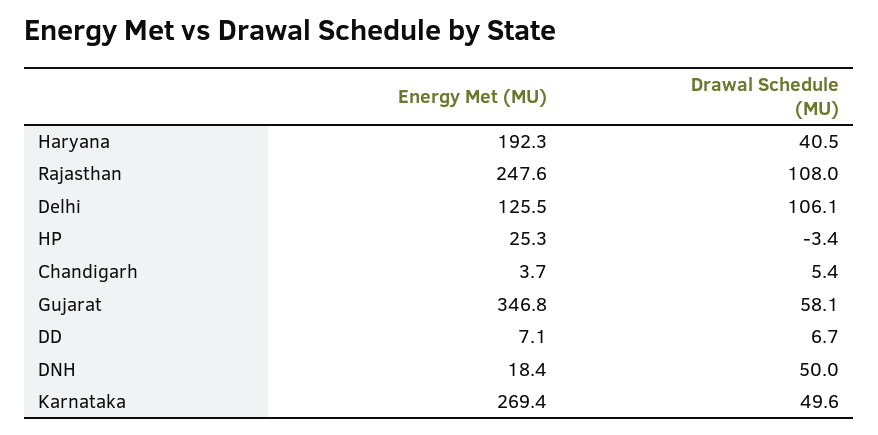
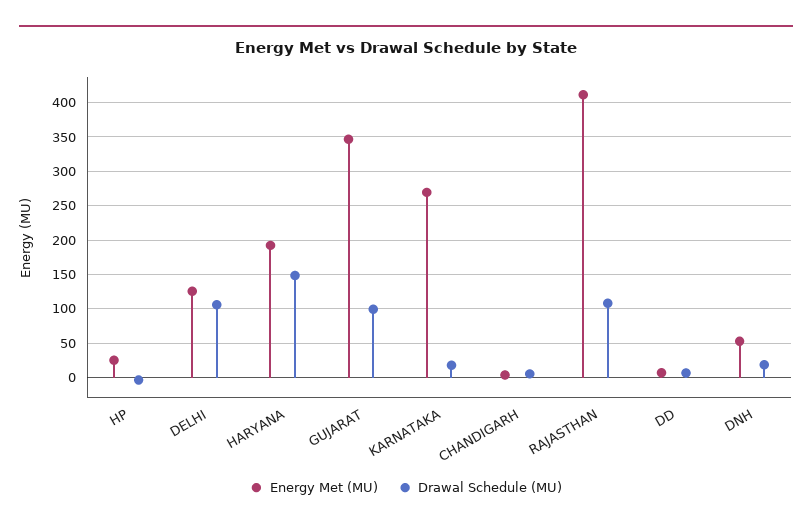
  {
    "Energy Met (MU)": {
      "Haryana": 192.3,
-     "Rajasthan": 247.6,
+     "Rajasthan": 410,
      "Delhi": 125.5,
      "HP": 25.3,
      "Chandigarh": 3.7,
      "Gujarat": 346.8,
      "DD": 7.1,
-     "DNH": 18.4,
+     "DNH": 50,
      "Karnataka": 269.4
    },
    "Drawal Schedule (MU)": {
-     "Haryana": 40.5,
+     "Haryana": 150,
      "Rajasthan": 108,
      "Delhi": 106.1,
      "HP": -3.4,
      "Chandigarh": 5.4,
-     "Gujarat": 58.1,
+     "Gujarat": 100,
      "DD": 6.7,
-     "DNH": 50,
+     "DNH": 20,
-     "Karnataka": 49.6
+     "Karnataka": 20
    }
  }

